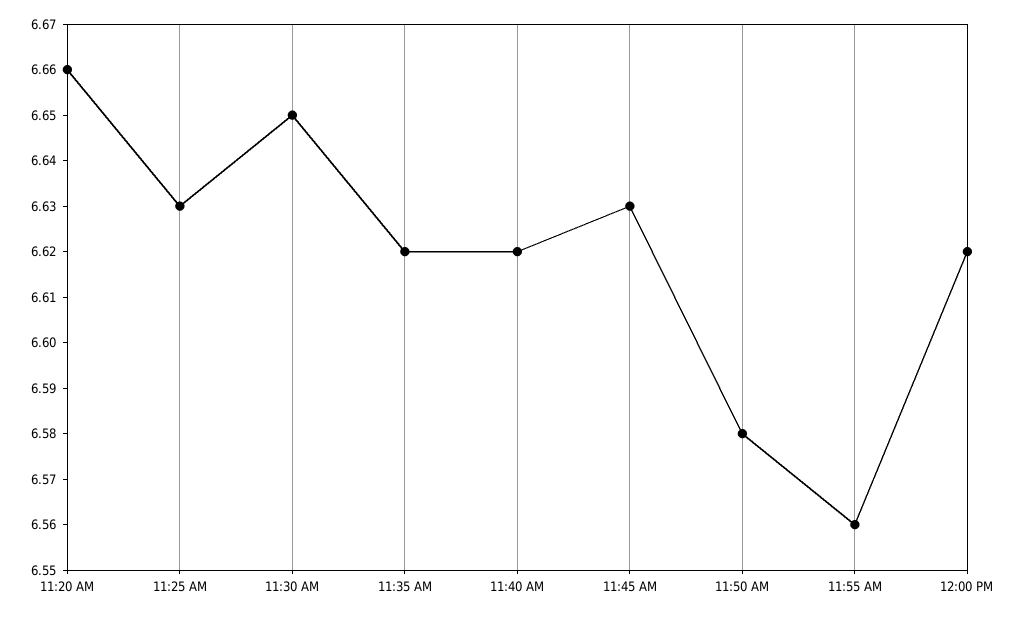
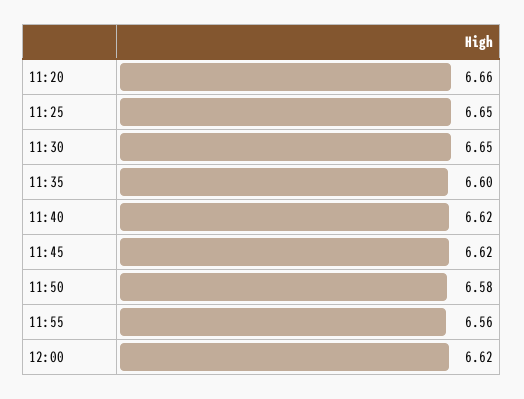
  {
    "11:20 AM": 6.66,
-   "11:25 AM": 6.63,
+   "11:25 AM": 6.65,
    "11:30 AM": 6.65,
-   "11:35 AM": 6.62,
+   "11:35 AM": 6.6,
    "11:40 AM": 6.62,
-   "11:45 AM": 6.63,
+   "11:45 AM": 6.62,
    "11:50 AM": 6.58,
    "11:55 AM": 6.56,
    "12:00 PM": 6.62
  }

